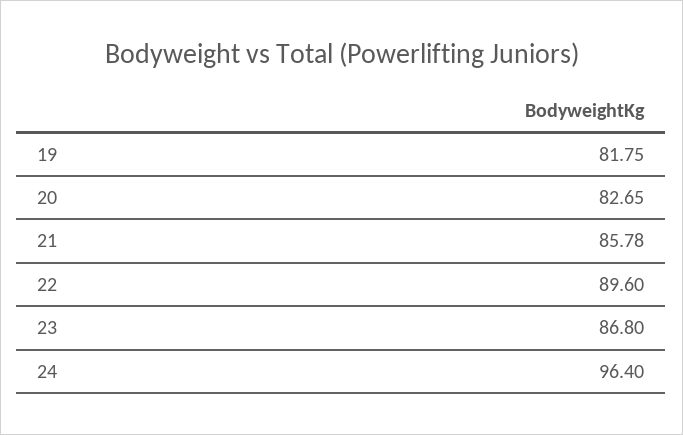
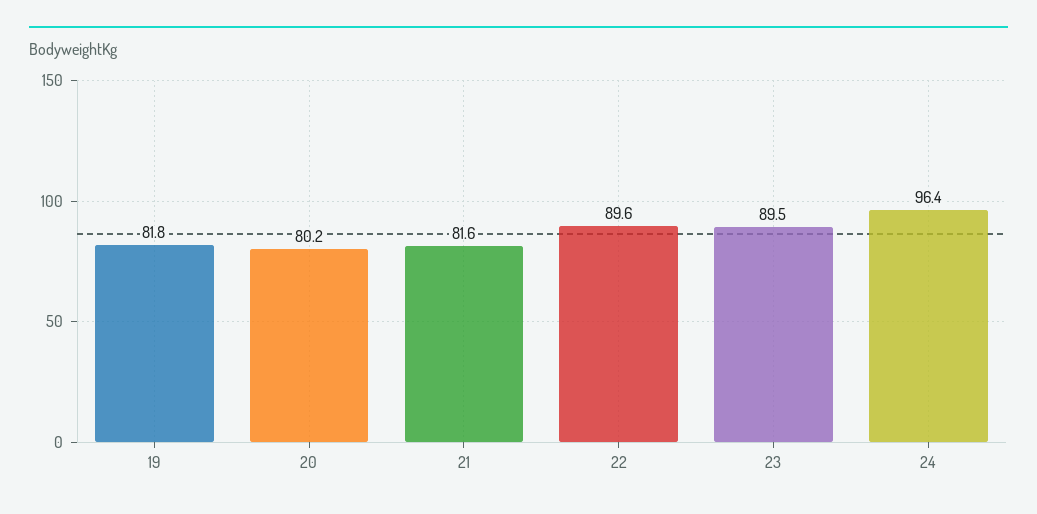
  {
    "19": 81.75,
-   "20": 82.65,
+   "20": 80.2,
-   "21": 85.78,
+   "21": 81.6,
    "22": 89.6,
-   "23": 86.8,
+   "23": 89.5,
    "24": 96.4
  }

